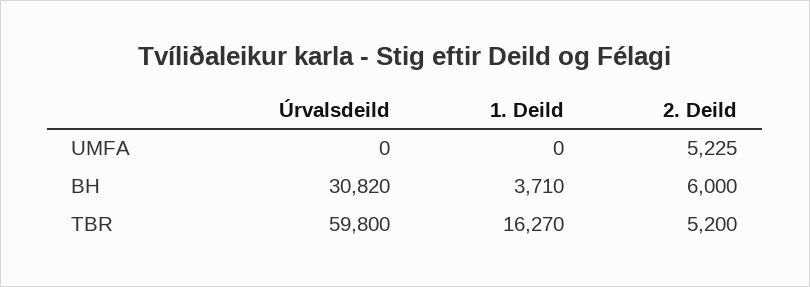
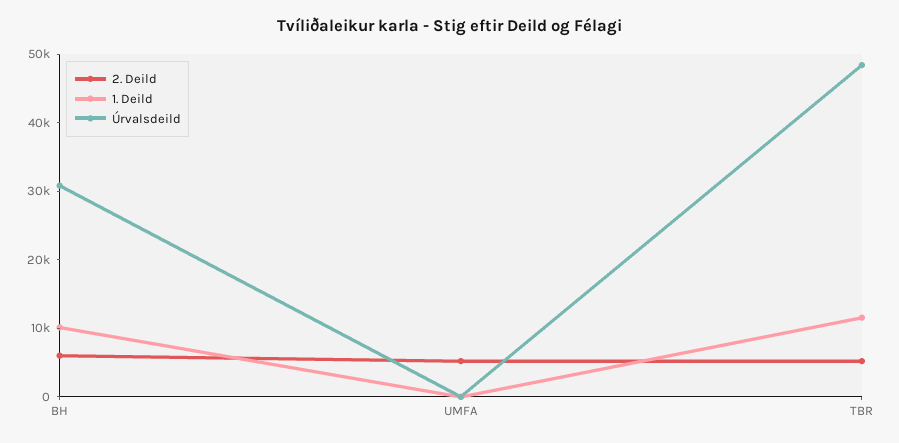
  {
    "Úrvalsdeild": {
      "UMFA": 0,
      "BH": 30820,
-     "TBR": 59800
+     "TBR": 48000
    },
    "1. Deild": {
      "UMFA": 0,
-     "BH": 3710,
+     "BH": 10000,
-     "TBR": 16270
+     "TBR": 12000
    },
    "2. Deild": {
      "UMFA": 5225,
      "BH": 6000,
      "TBR": 5200
    }
  }

